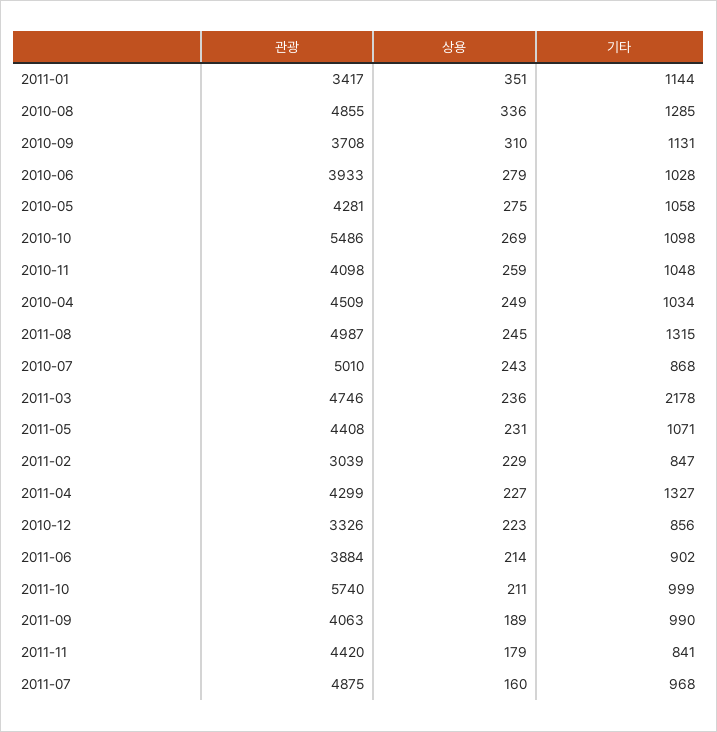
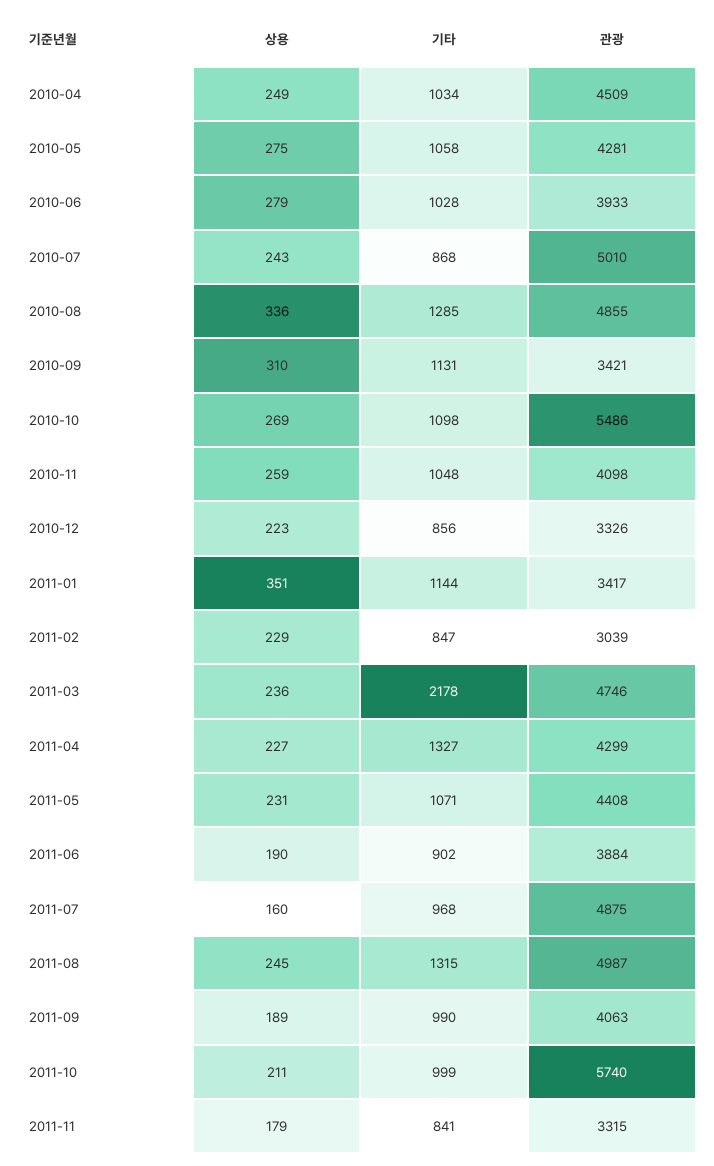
  {
    "관광": {
      "2011-01": 3417,
      "2010-08": 4855,
-     "2010-09": 3708,
+     "2010-09": 3421,
      "2010-06": 3933,
      "2010-05": 4281,
      "2010-10": 5486,
      "2010-11": 4098,
      "2010-04": 4509,
      "2011-08": 4987,
      "2010-07": 5010,
      "2011-03": 4746,
      "2011-05": 4408,
      "2011-02": 3039,
      "2011-04": 4299,
      "2010-12": 3326,
      "2011-06": 3884,
      "2011-10": 5740,
      "2011-09": 4063,
-     "2011-11": 4420,
+     "2011-11": 3315,
      "2011-07": 4875
    },
    "상용": {
      "2011-01": 351,
      "2010-08": 336,
      "2010-09": 310,
      "2010-06": 279,
      "2010-05": 275,
      "2010-10": 269,
      "2010-11": 259,
      "2010-04": 249,
      "2011-08": 245,
      "2010-07": 243,
      "2011-03": 236,
      "2011-05": 231,
      "2011-02": 229,
      "2011-04": 227,
      "2010-12": 223,
-     "2011-06": 214,
+     "2011-06": 190,
      "2011-10": 211,
      "2011-09": 189,
      "2011-11": 179,
      "2011-07": 160
    },
    "기타": {
      "2011-01": 1144,
      "2010-08": 1285,
      "2010-09": 1131,
      "2010-06": 1028,
      "2010-05": 1058,
      "2010-10": 1098,
      "2010-11": 1048,
      "2010-04": 1034,
      "2011-08": 1315,
      "2010-07": 868,
      "2011-03": 2178,
      "2011-05": 1071,
      "2011-02": 847,
      "2011-04": 1327,
      "2010-12": 856,
      "2011-06": 902,
      "2011-10": 999,
      "2011-09": 990,
      "2011-11": 841,
      "2011-07": 968
    }
  }

